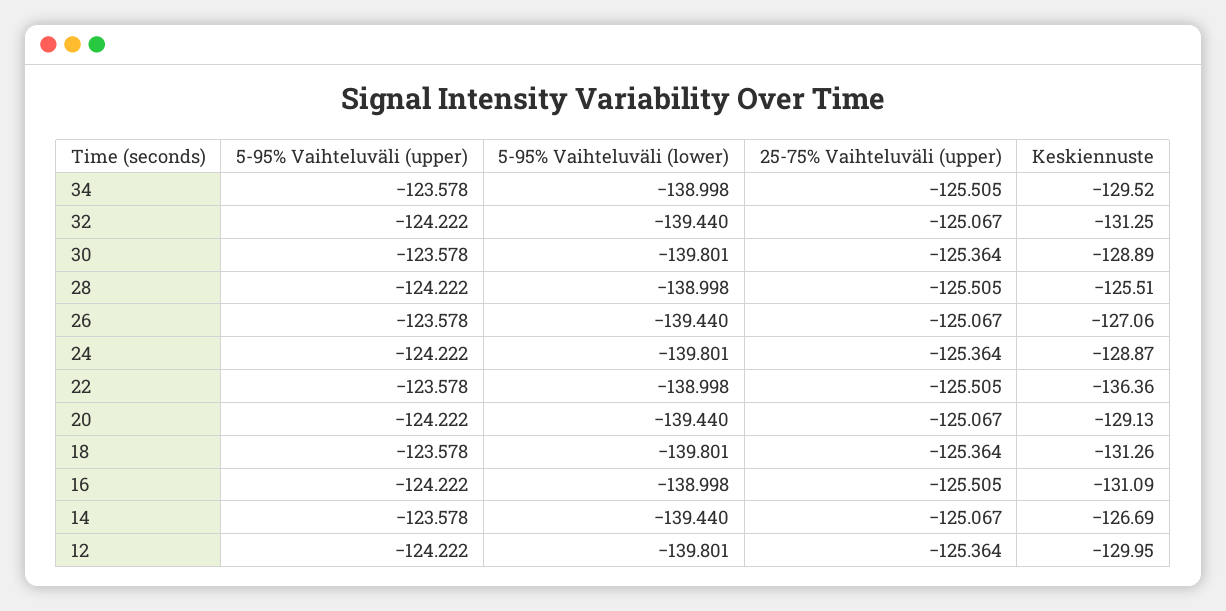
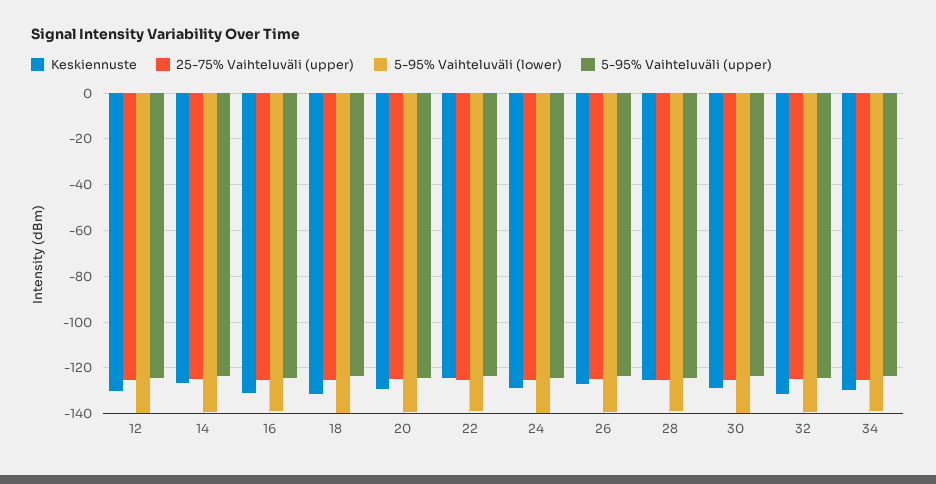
  {
    "5-95% Vaihteluväli (upper)": {
      "34": -123.578,
      "32": -124.222,
      "30": -123.578,
      "28": -124.222,
      "26": -123.578,
      "24": -124.222,
      "22": -123.578,
      "20": -124.222,
      "18": -123.578,
      "16": -124.222,
      "14": -123.578,
      "12": -124.222
    },
    "5-95% Vaihteluväli (lower)": {
      "34": -138.998,
      "32": -139.44,
      "30": -139.801,
      "28": -138.998,
      "26": -139.44,
      "24": -139.801,
      "22": -138.998,
      "20": -139.44,
      "18": -139.801,
      "16": -138.998,
      "14": -139.44,
      "12": -139.801
    },
    "25-75% Vaihteluväli (upper)": {
      "34": -125.505,
      "32": -125.067,
      "30": -125.364,
      "28": -125.505,
      "26": -125.067,
      "24": -125.364,
      "22": -125.505,
      "20": -125.067,
      "18": -125.364,
      "16": -125.505,
      "14": -125.067,
      "12": -125.364
    },
    "Keskiennuste": {
      "34": -129.52,
      "32": -131.25,
      "30": -128.89,
      "28": -125.51,
      "26": -127.06,
      "24": -128.87,
-     "22": -136.36,
+     "22": -125,
      "20": -129.13,
      "18": -131.26,
      "16": -131.09,
      "14": -126.69,
      "12": -129.95
    }
  }

